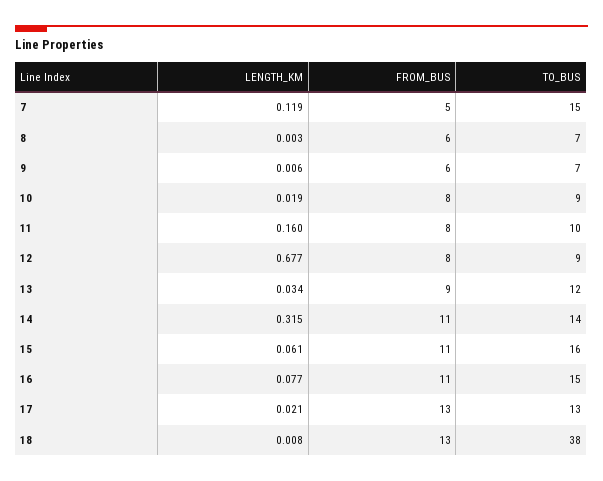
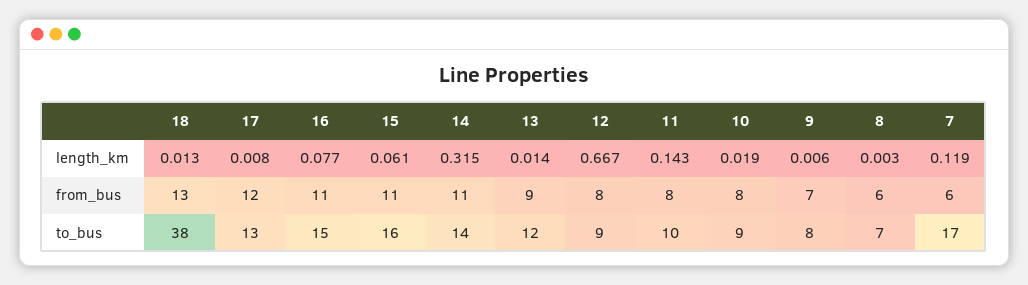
  {
    "LENGTH_KM": {
      "7": 0.119,
      "8": 0.003,
      "9": 0.006,
      "10": 0.019,
-     "11": 0.16,
+     "11": 0.143,
-     "12": 0.677,
+     "12": 0.667,
-     "13": 0.034,
+     "13": 0.014,
      "14": 0.315,
      "15": 0.061,
      "16": 0.077,
-     "17": 0.021,
+     "17": 0.008,
-     "18": 0.008
+     "18": 0.013
    },
    "FROM_BUS": {
-     "7": 5,
+     "7": 6,
      "8": 6,
-     "9": 6,
+     "9": 7,
      "10": 8,
      "11": 8,
      "12": 8,
      "13": 9,
      "14": 11,
      "15": 11,
      "16": 11,
-     "17": 13,
+     "17": 12,
      "18": 13
    },
    "TO_BUS": {
-     "7": 15,
+     "7": 17,
      "8": 7,
-     "9": 7,
+     "9": 8,
      "10": 9,
      "11": 10,
      "12": 9,
      "13": 12,
      "14": 14,
      "15": 16,
      "16": 15,
      "17": 13,
      "18": 38
    }
  }

